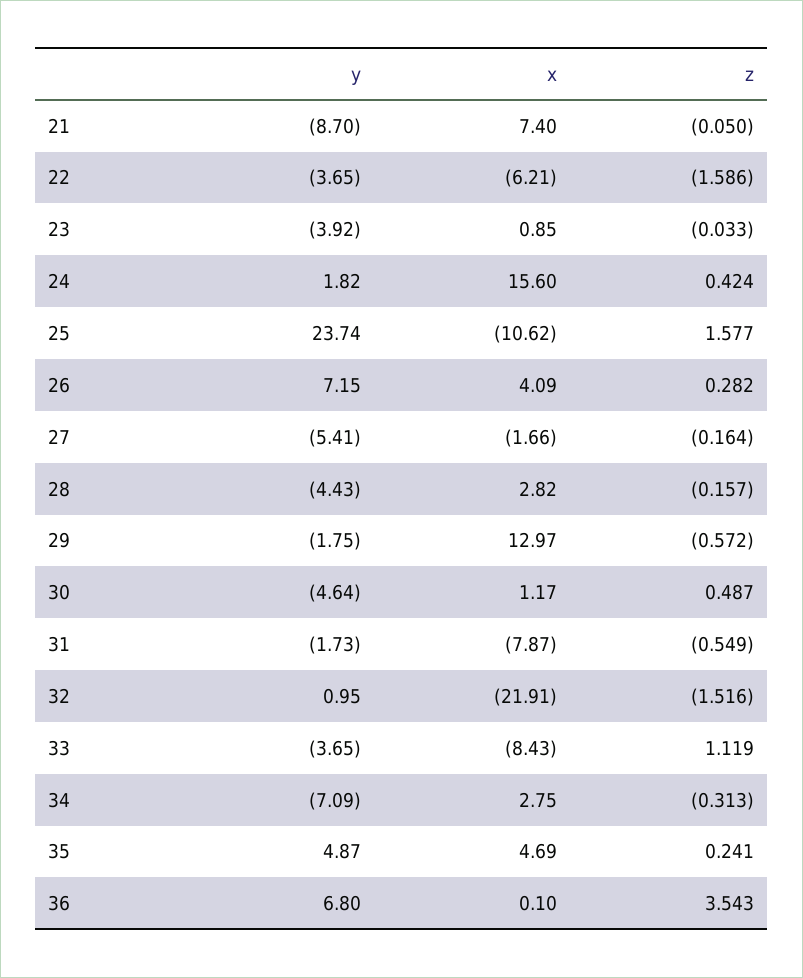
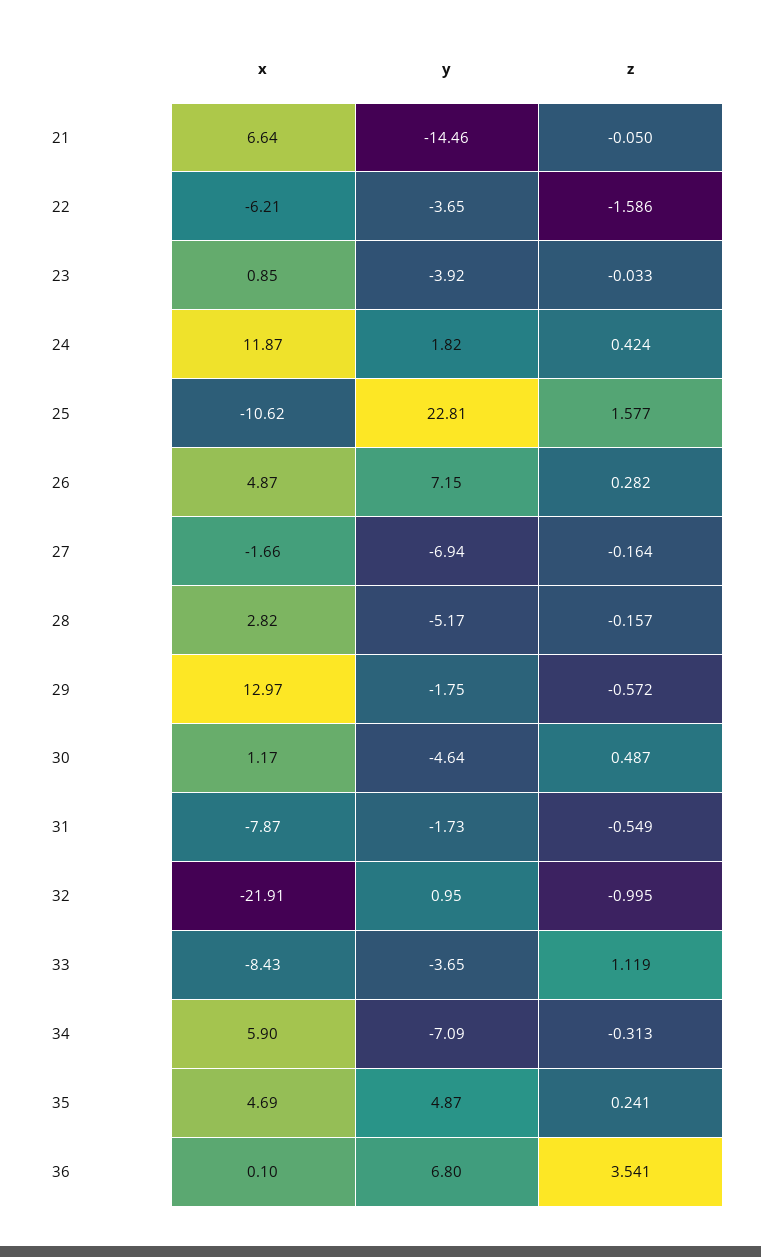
  {
    "y": {
-     "21": -8.7,
+     "21": -14.46,
      "22": -3.65,
      "23": -3.92,
      "24": 1.82,
-     "25": 23.74,
+     "25": 22.81,
      "26": 7.15,
-     "27": -5.41,
+     "27": -6.94,
-     "28": -4.43,
+     "28": -5.17,
      "29": -1.75,
      "30": -4.64,
      "31": -1.73,
      "32": 0.95,
      "33": -3.65,
      "34": -7.09,
      "35": 4.87,
      "36": 6.8
    },
    "x": {
-     "21": 7.4,
+     "21": 6.64,
      "22": -6.21,
      "23": 0.85,
-     "24": 15.6,
+     "24": 11.87,
      "25": -10.62,
-     "26": 4.09,
+     "26": 4.87,
      "27": -1.66,
      "28": 2.82,
      "29": 12.97,
      "30": 1.17,
      "31": -7.87,
      "32": -21.91,
      "33": -8.43,
-     "34": 2.75,
+     "34": 5.9,
      "35": 4.69,
      "36": 0.1
    },
    "z": {
      "21": -0.05,
      "22": -1.586,
      "23": -0.033,
      "24": 0.424,
      "25": 1.577,
      "26": 0.282,
      "27": -0.164,
      "28": -0.157,
      "29": -0.572,
      "30": 0.487,
      "31": -0.549,
-     "32": -1.516,
+     "32": -0.995,
      "33": 1.119,
      "34": -0.313,
      "35": 0.241,
-     "36": 3.543
+     "36": 3.541
    }
  }

